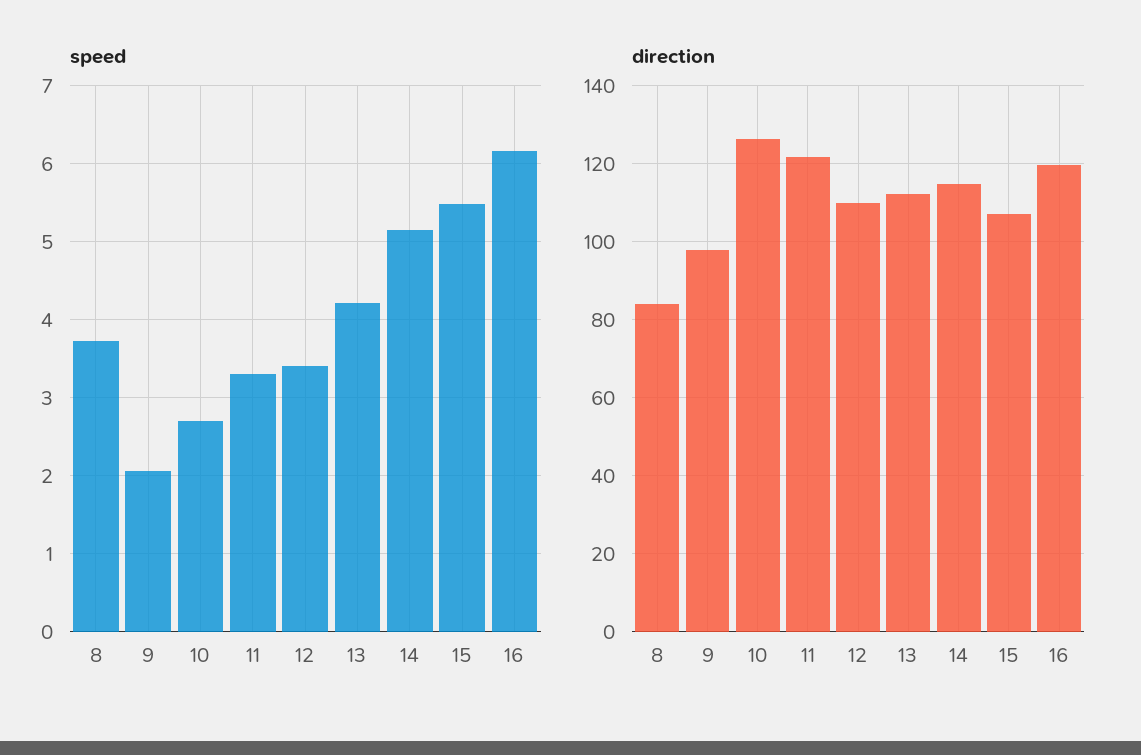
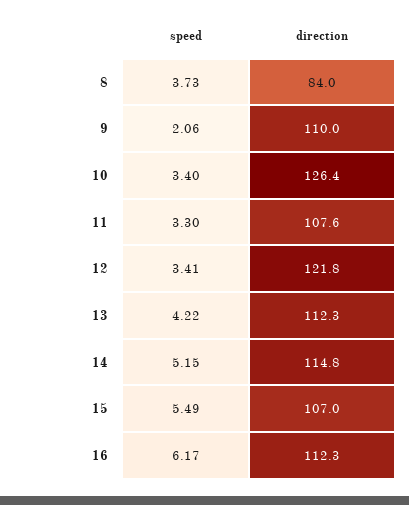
  {
    "speed": {
      "8": 3.73,
      "9": 2.06,
-     "10": 2.7,
+     "10": 3.4,
      "11": 3.3,
      "12": 3.41,
      "13": 4.22,
      "14": 5.15,
      "15": 5.49,
      "16": 6.17
    },
    "direction": {
      "8": 84,
-     "9": 98,
+     "9": 110,
      "10": 126.4,
-     "11": 122,
+     "11": 107.6,
-     "12": 110,
+     "12": 121.8,
      "13": 112.3,
      "14": 114.8,
      "15": 107,
-     "16": 120
+     "16": 112.3
    }
  }

